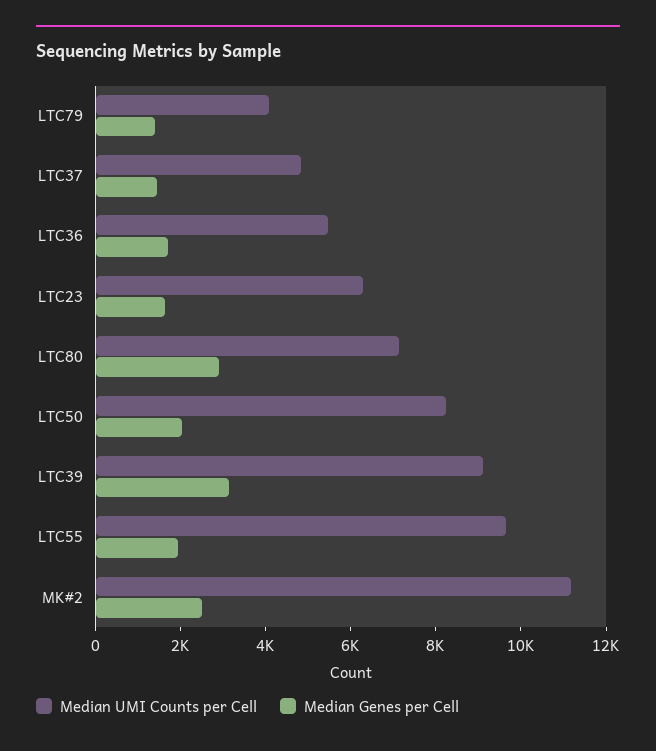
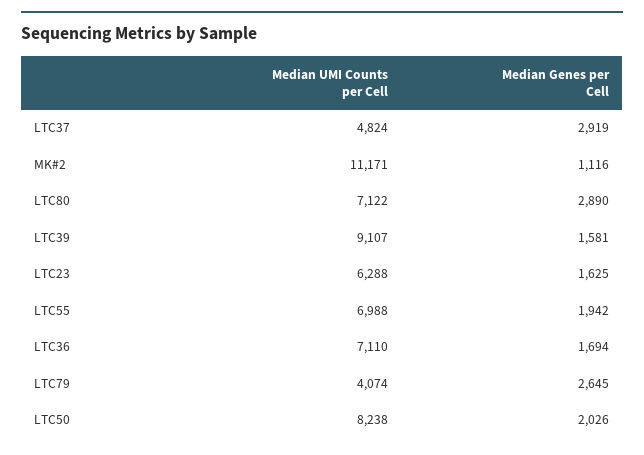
  {
    "Median UMI Counts per Cell": {
      "LTC79": 4074,
      "LTC37": 4824,
-     "LTC36": 5500,
+     "LTC36": 7110,
      "LTC23": 6288,
      "LTC80": 7122,
      "LTC50": 8238,
      "LTC39": 9107,
-     "LTC55": 9500,
+     "LTC55": 6988,
      "MK#2": 11171
    },
    "Median Genes per Cell": {
-     "LTC79": 1500,
+     "LTC79": 2645,
-     "LTC37": 1500,
+     "LTC37": 2919,
      "LTC36": 1694,
      "LTC23": 1625,
      "LTC80": 2890,
      "LTC50": 2026,
-     "LTC39": 3000,
+     "LTC39": 1581,
      "LTC55": 1942,
-     "MK#2": 2500
+     "MK#2": 1116
    }
  }

